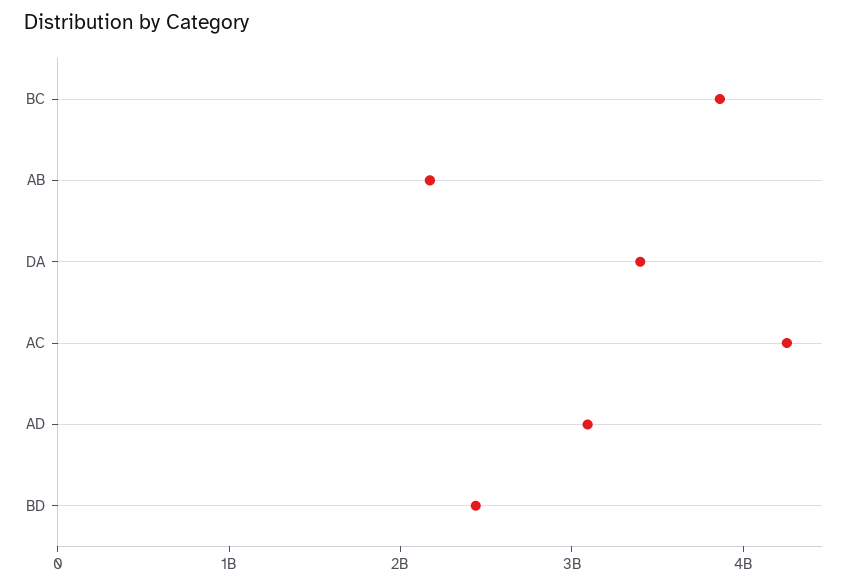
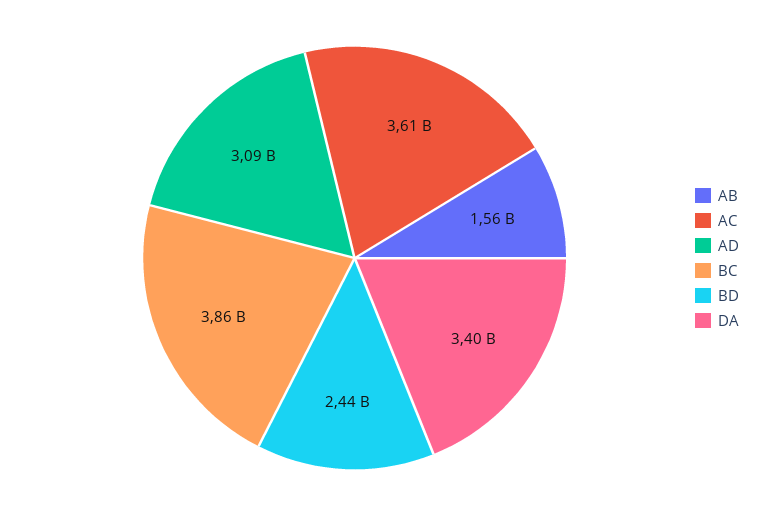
  {
    "BC": 3860000000,
-   "AB": 2200000000,
+   "AB": 1560000000,
    "DA": 3400000000,
-   "AC": 4200000000,
+   "AC": 3610000000,
    "AD": 3090000000,
    "BD": 2440000000
  }

